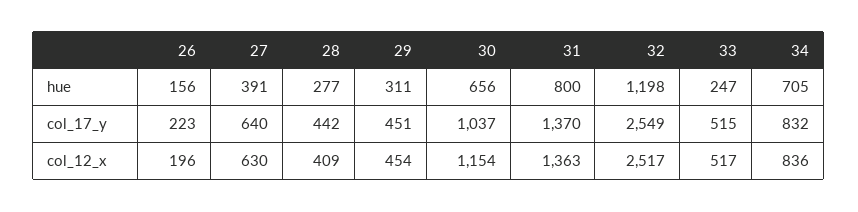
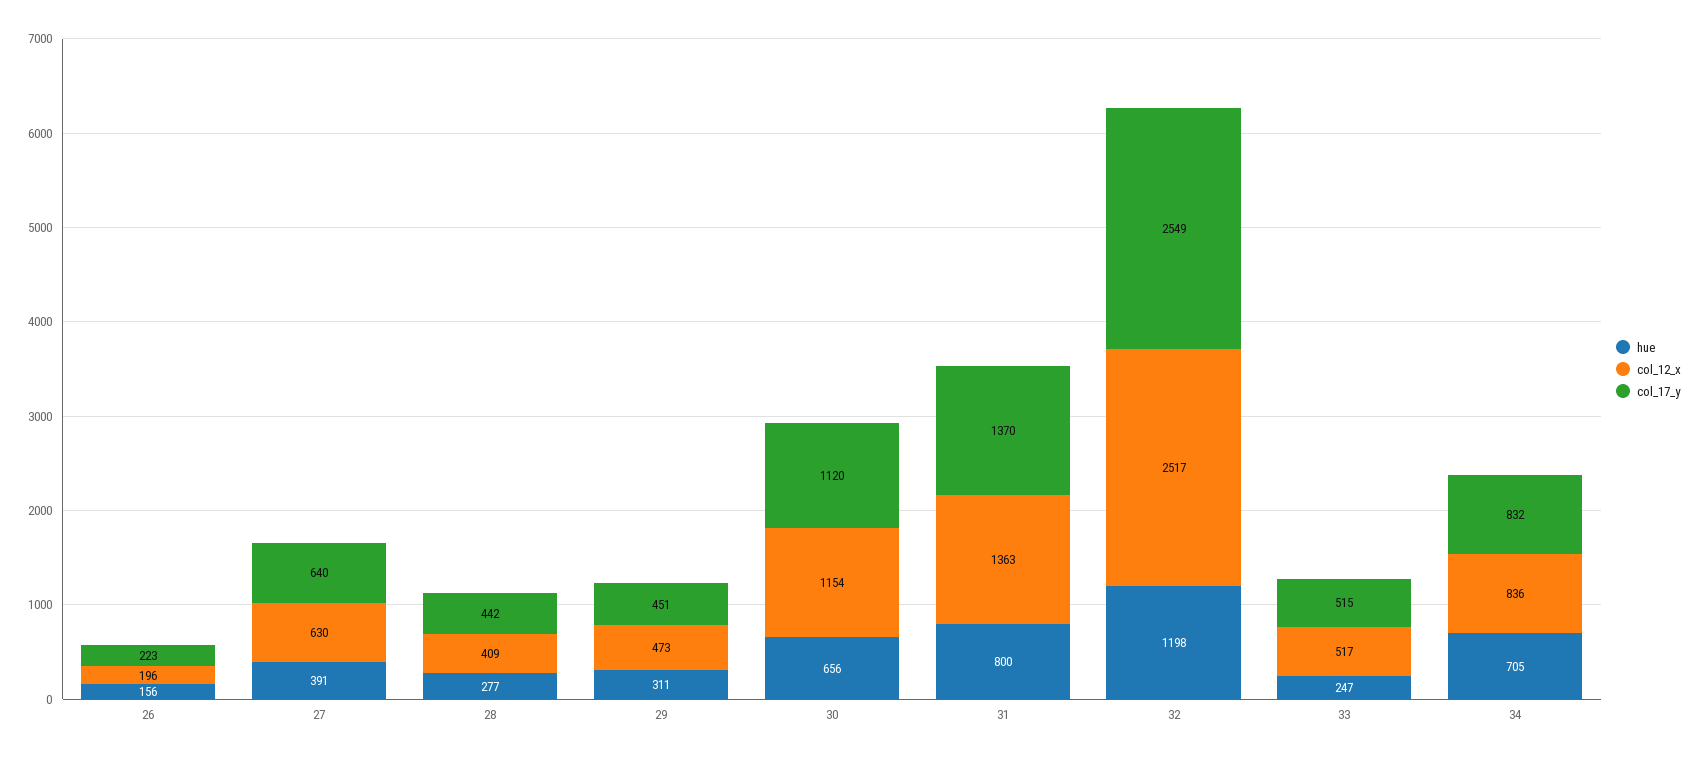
  {
    "hue": {
      "26": 156,
      "27": 391,
      "28": 277,
      "29": 311,
      "30": 656,
      "31": 800,
      "32": 1198,
      "33": 247,
      "34": 705
    },
    "col_17_y": {
      "26": 223,
      "27": 640,
      "28": 442,
      "29": 451,
-     "30": 1037,
+     "30": 1120,
      "31": 1370,
      "32": 2549,
      "33": 515,
      "34": 832
    },
    "col_12_x": {
      "26": 196,
      "27": 630,
      "28": 409,
-     "29": 454,
+     "29": 473,
      "30": 1154,
      "31": 1363,
      "32": 2517,
      "33": 517,
      "34": 836
    }
  }

